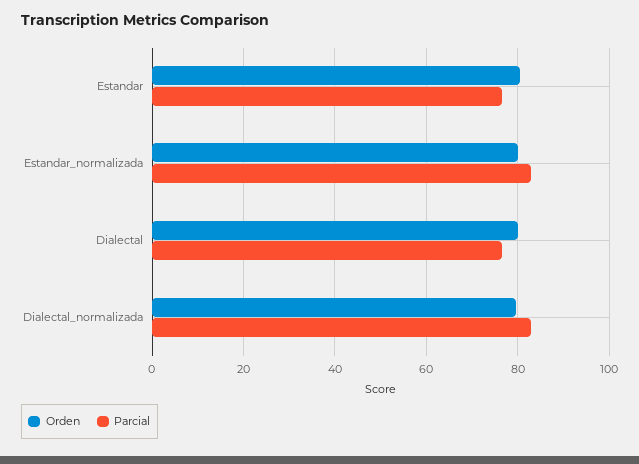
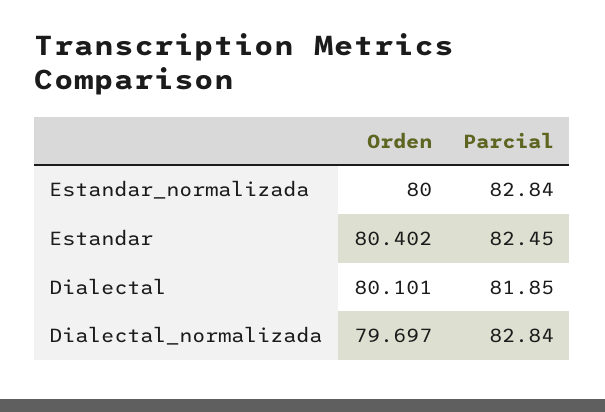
  {
    "Orden": {
      "Estandar": 80.402,
      "Estandar_normalizada": 80,
      "Dialectal": 80.101,
      "Dialectal_normalizada": 79.697
    },
    "Parcial": {
-     "Estandar": 76,
+     "Estandar": 82.45,
      "Estandar_normalizada": 82.84,
-     "Dialectal": 76,
+     "Dialectal": 81.85,
      "Dialectal_normalizada": 82.84
    }
  }

